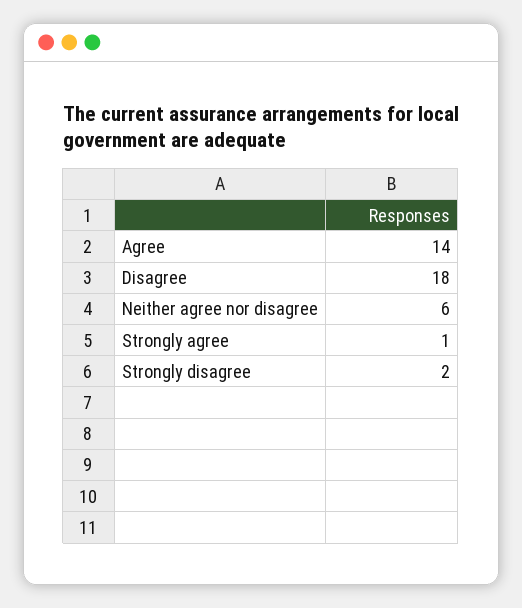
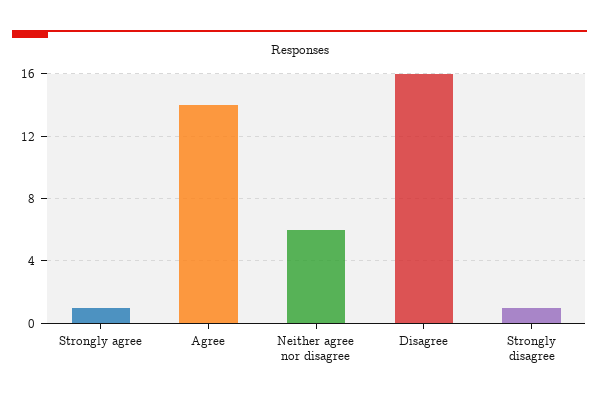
  {
    "Agree": 14,
-   "Disagree": 18,
+   "Disagree": 16,
    "Neither agree nor disagree": 6,
    "Strongly agree": 1,
-   "Strongly disagree": 2
+   "Strongly disagree": 1
  }

